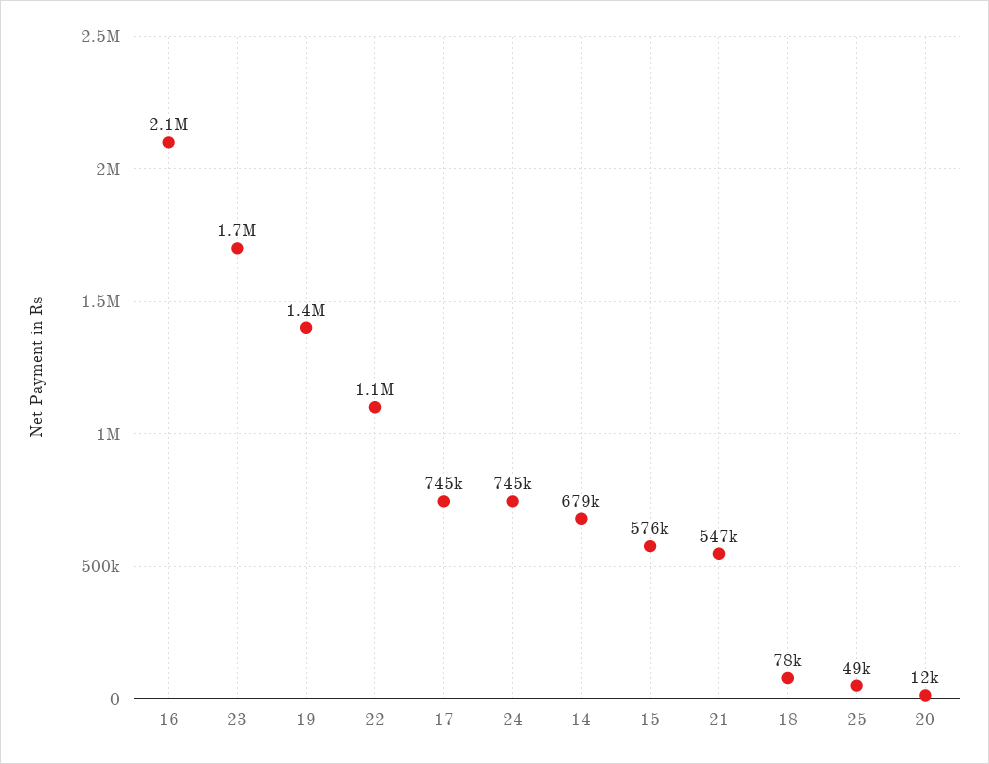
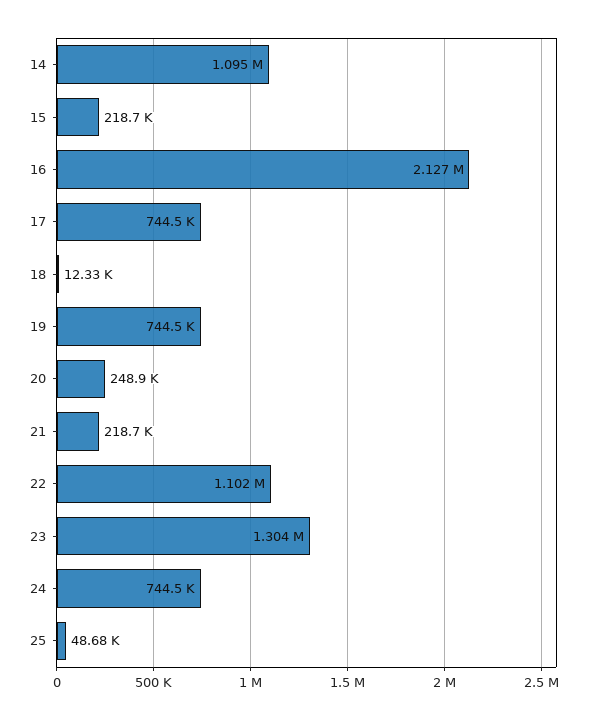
  {
    "16": 2127000,
-   "23": 1700000,
+   "23": 1304000,
-   "19": 1400000,
+   "19": 744500,
    "22": 1102000,
    "17": 744500,
    "24": 744500,
-   "14": 679000,
+   "14": 1095000,
-   "15": 576000,
+   "15": 218700,
-   "21": 547000,
+   "21": 218700,
-   "18": 78000,
+   "18": 12330,
    "25": 48680,
-   "20": 12000
+   "20": 248900
  }

